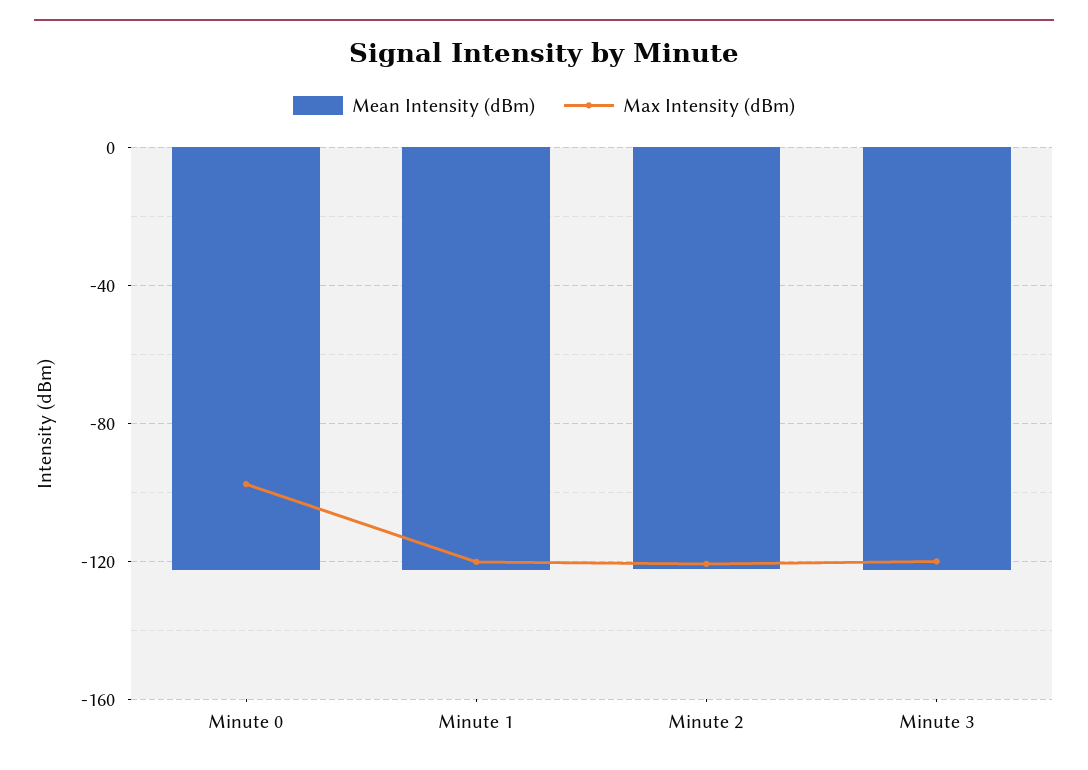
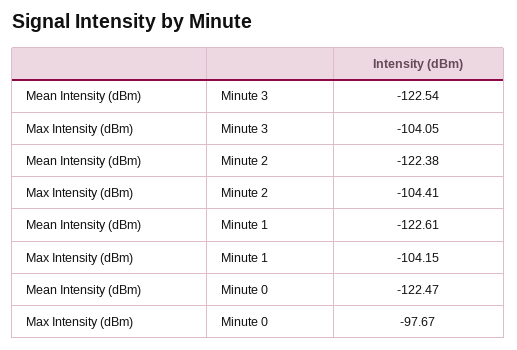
  {
    "Mean Intensity (dBm)": {
      "Minute 0": -122.47,
      "Minute 1": -122.61,
      "Minute 2": -122.38,
      "Minute 3": -122.54
    },
    "Max Intensity (dBm)": {
      "Minute 0": -97.67,
-     "Minute 1": -120,
+     "Minute 1": -104.15,
-     "Minute 2": -120,
+     "Minute 2": -104.41,
-     "Minute 3": -120
+     "Minute 3": -104.05
    }
  }

